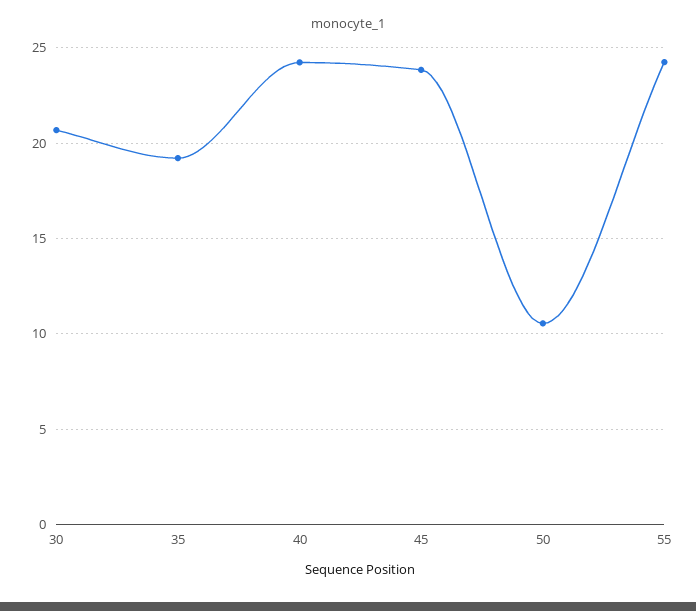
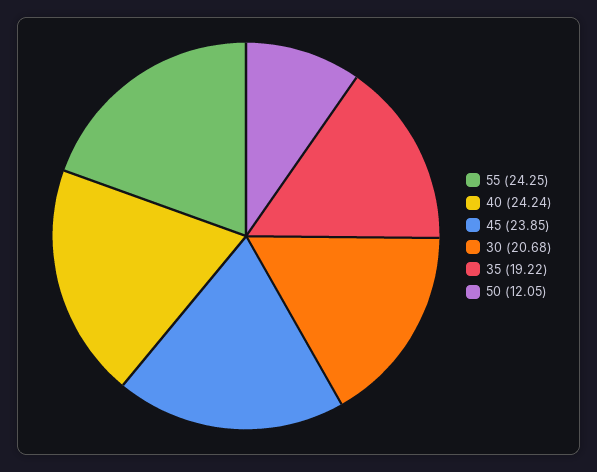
  {
    "30": 20.68,
    "35": 19.22,
    "40": 24.24,
    "45": 23.85,
-   "50": 10.5,
+   "50": 12.05,
    "55": 24.25
  }

